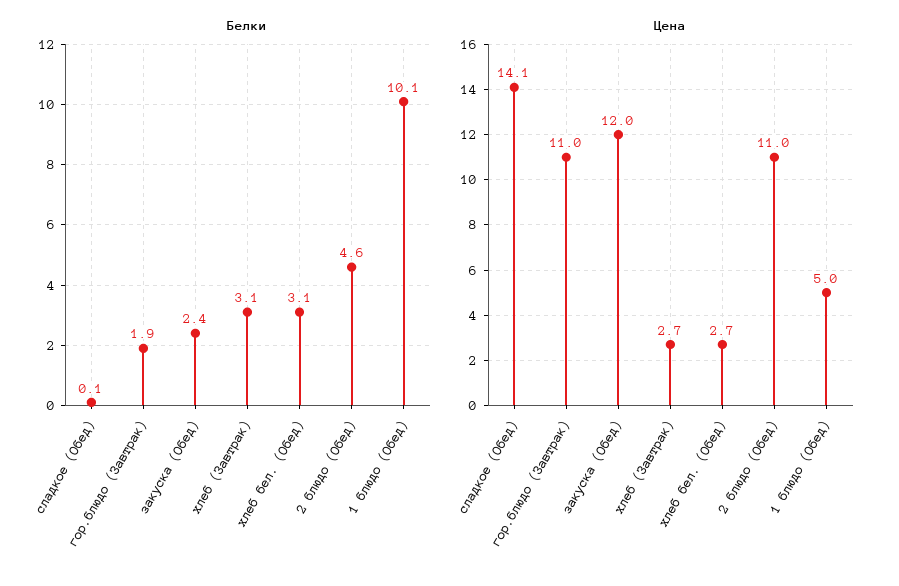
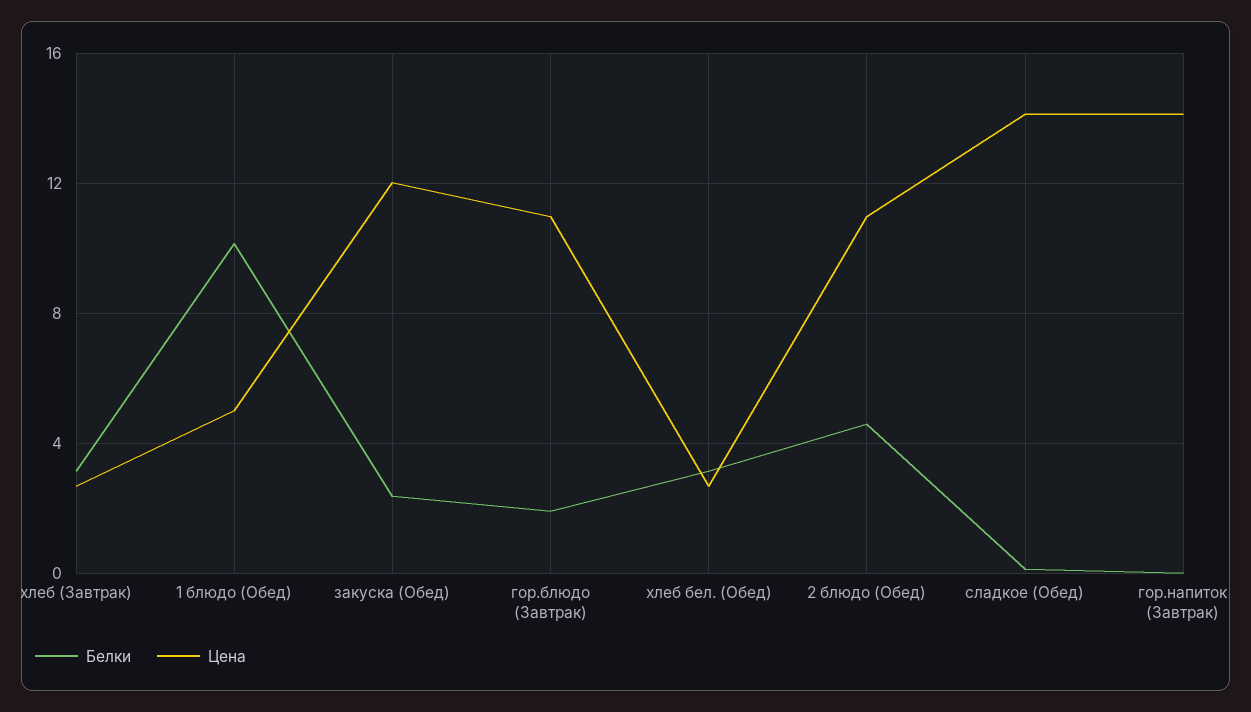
  {
    "Белки": {
      "сладкое (Обед)": 0.1,
      "гор.блюдо (Завтрак)": 1.9,
      "закуска (Обед)": 2.4,
      "хлеб (Завтрак)": 3.1,
      "хлеб бел. (Обед)": 3.1,
      "2 блюдо (Обед)": 4.6,
-     "1 блюдо (Обед)": 10.1
+     "1 блюдо (Обед)": 10.1,
+     "гор.напиток (Завтрак)": 0
    },
    "Цена": {
      "сладкое (Обед)": 14.1,
      "гор.блюдо (Завтрак)": 11,
      "закуска (Обед)": 12,
      "хлеб (Завтрак)": 2.7,
      "хлеб бел. (Обед)": 2.7,
      "2 блюдо (Обед)": 11,
-     "1 блюдо (Обед)": 5
+     "1 блюдо (Обед)": 5,
+     "гор.напиток (Завтрак)": 14
    }
  }

